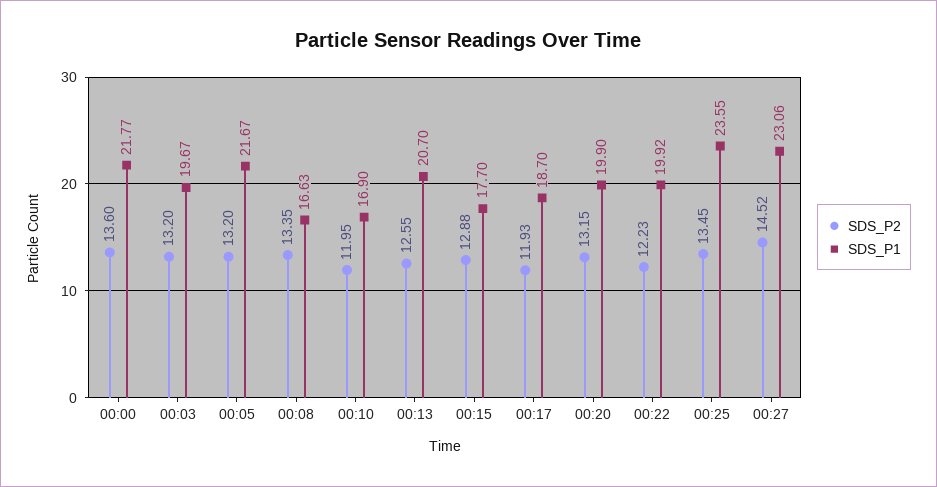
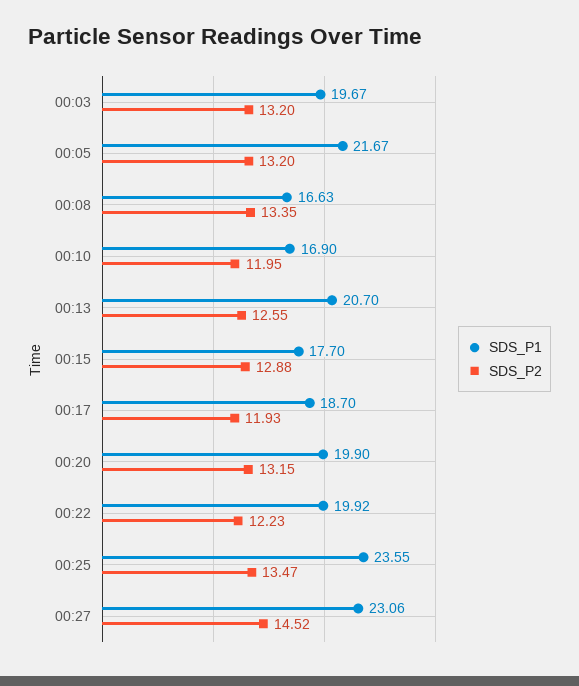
  {
    "SDS_P2": {
-     "00:00": 13.6,
      "00:03": 13.2,
      "00:05": 13.2,
      "00:08": 13.35,
      "00:10": 11.95,
      "00:13": 12.55,
      "00:15": 12.88,
      "00:17": 11.93,
      "00:20": 13.15,
      "00:22": 12.23,
-     "00:25": 13.45,
+     "00:25": 13.47,
      "00:27": 14.52
    },
    "SDS_P1": {
-     "00:00": 21.77,
      "00:03": 19.67,
      "00:05": 21.67,
      "00:08": 16.63,
      "00:10": 16.9,
      "00:13": 20.7,
      "00:15": 17.7,
      "00:17": 18.7,
      "00:20": 19.9,
      "00:22": 19.92,
      "00:25": 23.55,
      "00:27": 23.06
    }
  }

